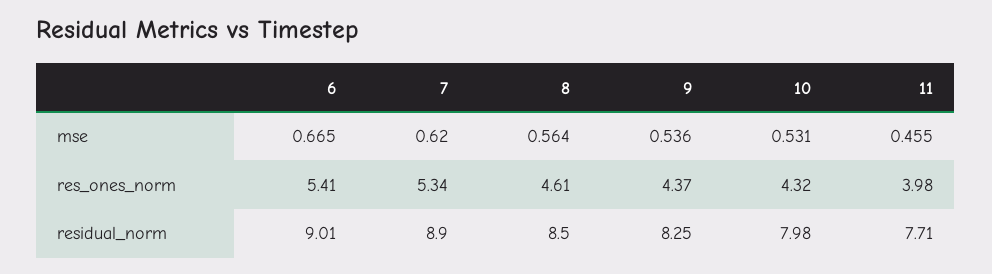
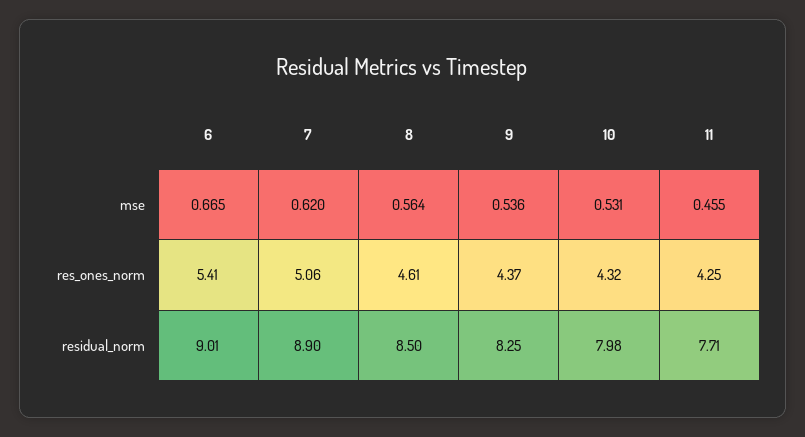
  {
    "6": {
      "mse": 0.665,
      "res_ones_norm": 5.41,
      "residual_norm": 9.01
    },
    "7": {
      "mse": 0.62,
-     "res_ones_norm": 5.34,
+     "res_ones_norm": 5.06,
      "residual_norm": 8.9
    },
    "8": {
      "mse": 0.564,
      "res_ones_norm": 4.61,
      "residual_norm": 8.5
    },
    "9": {
      "mse": 0.536,
      "res_ones_norm": 4.37,
      "residual_norm": 8.25
    },
    "10": {
      "mse": 0.531,
      "res_ones_norm": 4.32,
      "residual_norm": 7.98
    },
    "11": {
      "mse": 0.455,
-     "res_ones_norm": 3.98,
+     "res_ones_norm": 4.25,
      "residual_norm": 7.71
    }
  }

